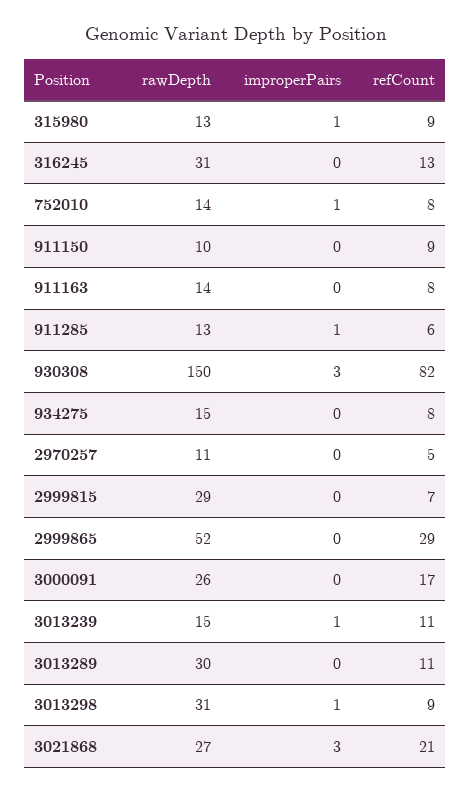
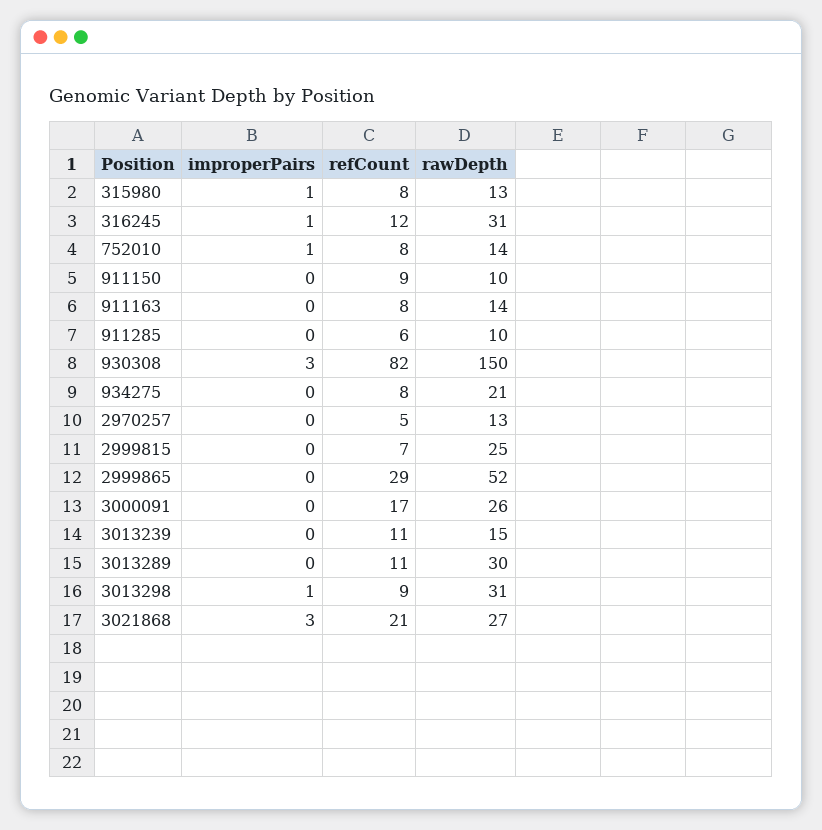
  {
    "rawDepth": {
      "315980": 13,
      "316245": 31,
      "752010": 14,
      "911150": 10,
      "911163": 14,
-     "911285": 13,
+     "911285": 10,
      "930308": 150,
-     "934275": 15,
+     "934275": 21,
-     "2970257": 11,
+     "2970257": 13,
-     "2999815": 29,
+     "2999815": 25,
      "2999865": 52,
      "3000091": 26,
      "3013239": 15,
      "3013289": 30,
      "3013298": 31,
      "3021868": 27
    },
    "improperPairs": {
      "315980": 1,
-     "316245": 0,
+     "316245": 1,
      "752010": 1,
      "911150": 0,
      "911163": 0,
-     "911285": 1,
+     "911285": 0,
      "930308": 3,
      "934275": 0,
      "2970257": 0,
      "2999815": 0,
      "2999865": 0,
      "3000091": 0,
-     "3013239": 1,
+     "3013239": 0,
      "3013289": 0,
      "3013298": 1,
      "3021868": 3
    },
    "refCount": {
-     "315980": 9,
+     "315980": 8,
-     "316245": 13,
+     "316245": 12,
      "752010": 8,
      "911150": 9,
      "911163": 8,
      "911285": 6,
      "930308": 82,
      "934275": 8,
      "2970257": 5,
      "2999815": 7,
      "2999865": 29,
      "3000091": 17,
      "3013239": 11,
      "3013289": 11,
      "3013298": 9,
      "3021868": 21
    }
  }

